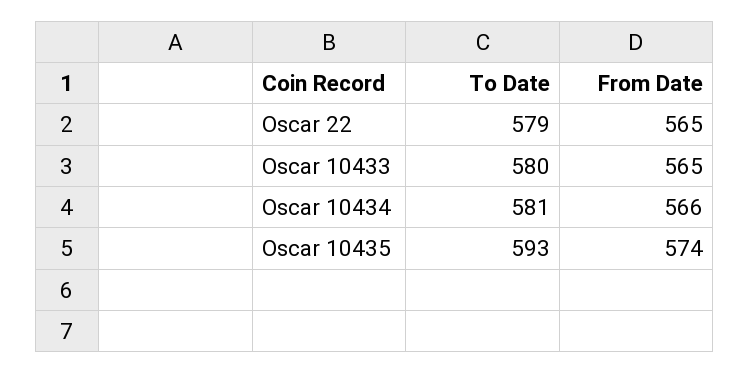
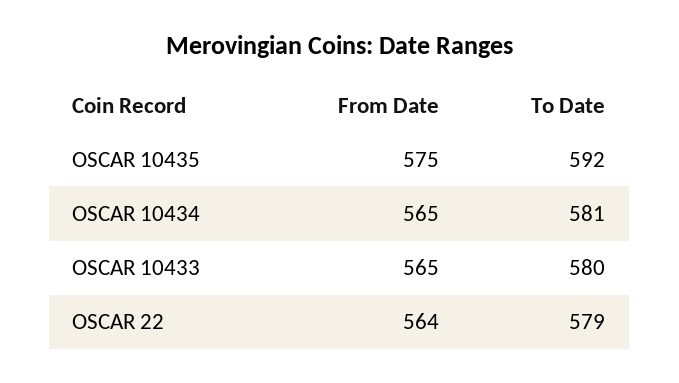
  {
    "To Date": {
      "Oscar 22": 579,
      "Oscar 10433": 580,
      "Oscar 10434": 581,
-     "Oscar 10435": 593
+     "Oscar 10435": 592
    },
    "From Date": {
-     "Oscar 22": 565,
+     "Oscar 22": 564,
      "Oscar 10433": 565,
-     "Oscar 10434": 566,
+     "Oscar 10434": 565,
-     "Oscar 10435": 574
+     "Oscar 10435": 575
    }
  }

